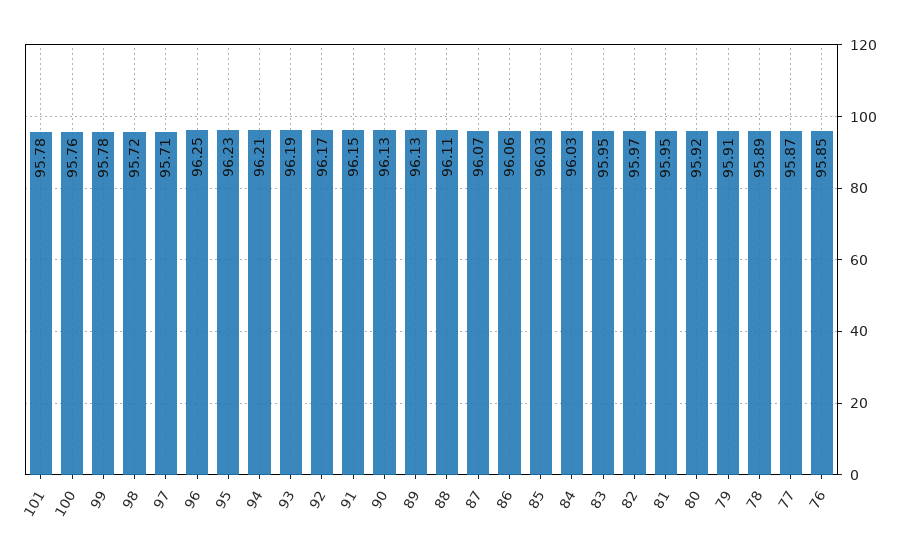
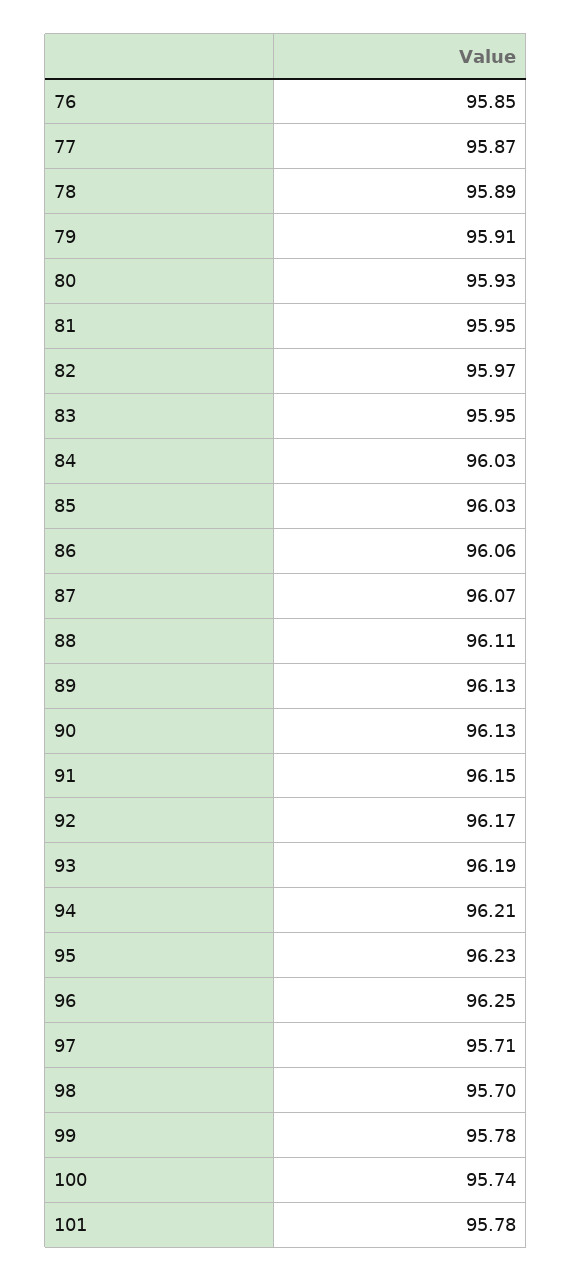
  {
    "101": 95.78,
-   "100": 95.76,
+   "100": 95.74,
    "99": 95.78,
-   "98": 95.72,
+   "98": 95.7,
    "97": 95.71,
    "96": 96.25,
    "95": 96.23,
    "94": 96.21,
    "93": 96.19,
    "92": 96.17,
    "91": 96.15,
    "90": 96.13,
    "89": 96.13,
    "88": 96.11,
    "87": 96.07,
    "86": 96.06,
    "85": 96.03,
    "84": 96.03,
    "83": 95.95,
    "82": 95.97,
    "81": 95.95,
-   "80": 95.92,
+   "80": 95.93,
    "79": 95.91,
    "78": 95.89,
    "77": 95.87,
    "76": 95.85
  }

